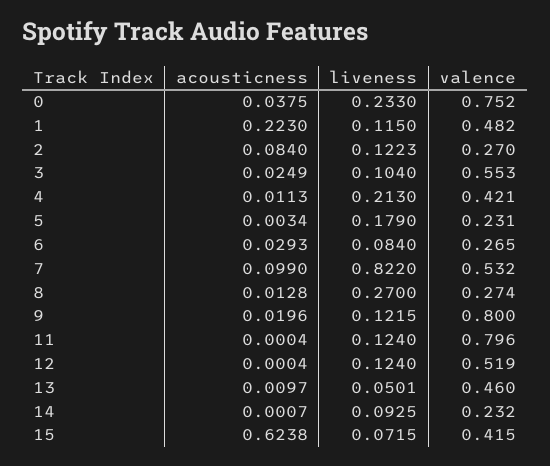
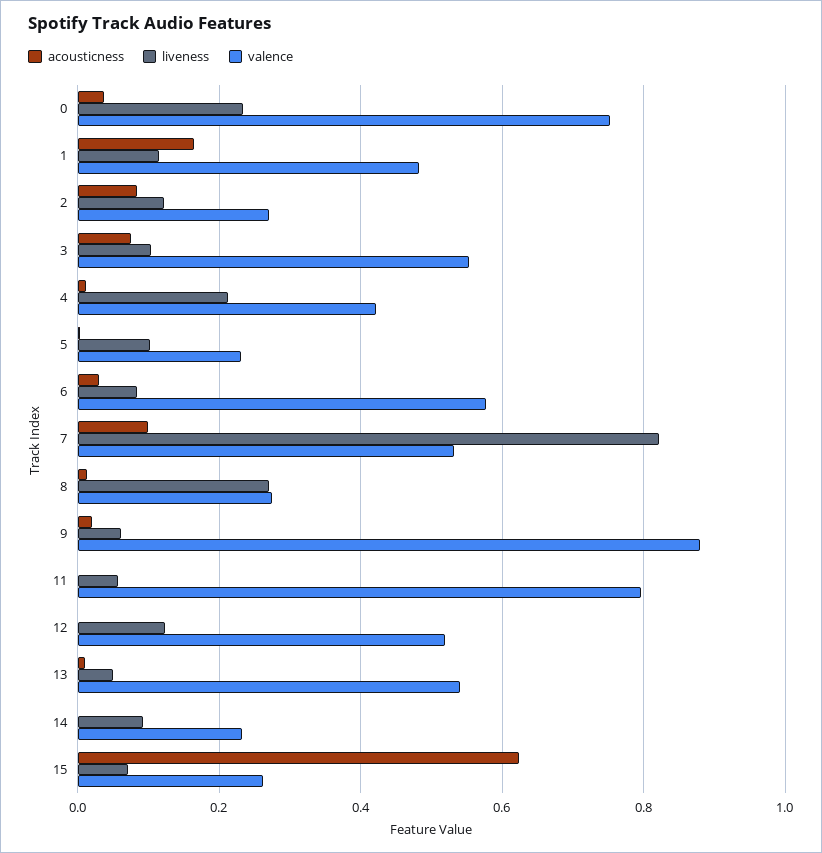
  {
    "acousticness": {
      "0": 0.0375,
-     "1": 0.223,
+     "1": 0.16,
      "2": 0.084,
-     "3": 0.0249,
+     "3": 0.08,
      "4": 0.0113,
      "5": 0.0034,
      "6": 0.0293,
      "7": 0.099,
      "8": 0.0128,
      "9": 0.0196,
      "11": 0.0004,
      "12": 0.0004,
      "13": 0.0097,
      "14": 0.0007,
      "15": 0.6238
    },
    "liveness": {
      "0": 0.233,
      "1": 0.115,
      "2": 0.1223,
      "3": 0.104,
      "4": 0.213,
-     "5": 0.179,
+     "5": 0.1,
      "6": 0.084,
      "7": 0.822,
      "8": 0.27,
-     "9": 0.1215,
+     "9": 0.06,
-     "11": 0.124,
+     "11": 0.06,
      "12": 0.124,
      "13": 0.0501,
      "14": 0.0925,
      "15": 0.0715
    },
    "valence": {
      "0": 0.752,
      "1": 0.482,
      "2": 0.27,
      "3": 0.553,
      "4": 0.421,
      "5": 0.231,
-     "6": 0.265,
+     "6": 0.58,
      "7": 0.532,
      "8": 0.274,
-     "9": 0.8,
+     "9": 0.88,
      "11": 0.796,
      "12": 0.519,
-     "13": 0.46,
+     "13": 0.54,
      "14": 0.232,
-     "15": 0.415
+     "15": 0.26
    }
  }

